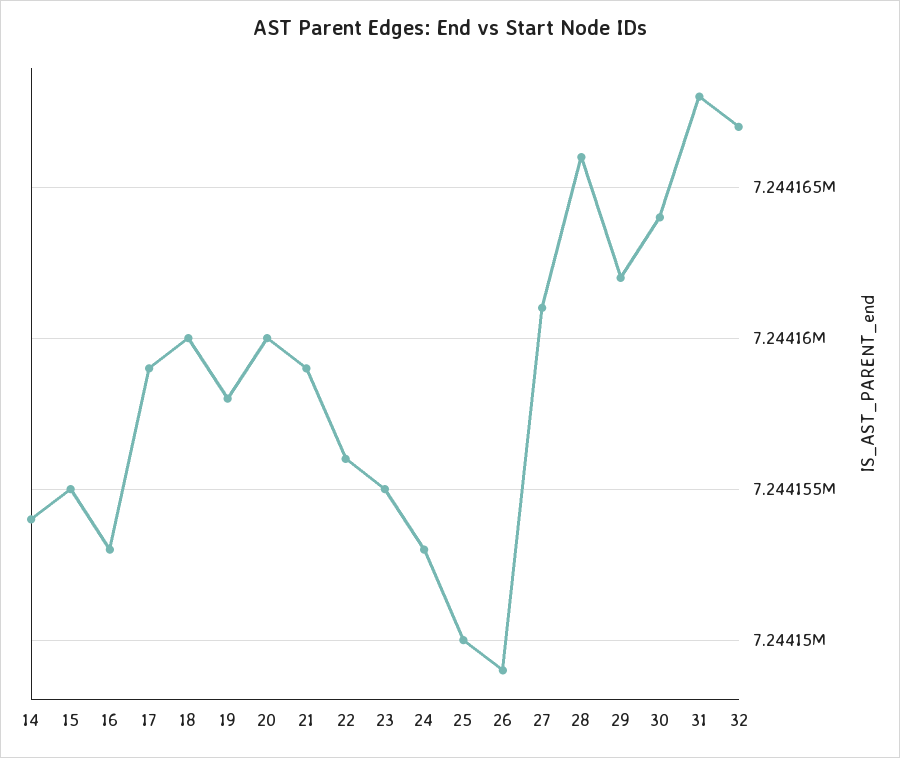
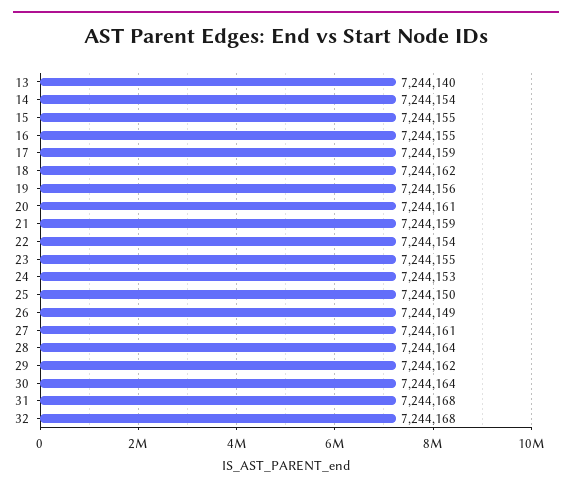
  {
    "14": 7244154,
    "15": 7244155,
-   "16": 7244153,
+   "16": 7244155,
    "17": 7244159,
-   "18": 7244160,
+   "18": 7244162,
-   "19": 7244158,
+   "19": 7244156,
-   "20": 7244160,
+   "20": 7244161,
    "21": 7244159,
-   "22": 7244156,
+   "22": 7244154,
    "23": 7244155,
    "24": 7244153,
    "25": 7244150,
    "26": 7244149,
    "27": 7244161,
-   "28": 7244166,
+   "28": 7244164,
    "29": 7244162,
    "30": 7244164,
    "31": 7244168,
-   "32": 7244167
+   "32": 7244168,
+   "13": 7244140
  }

